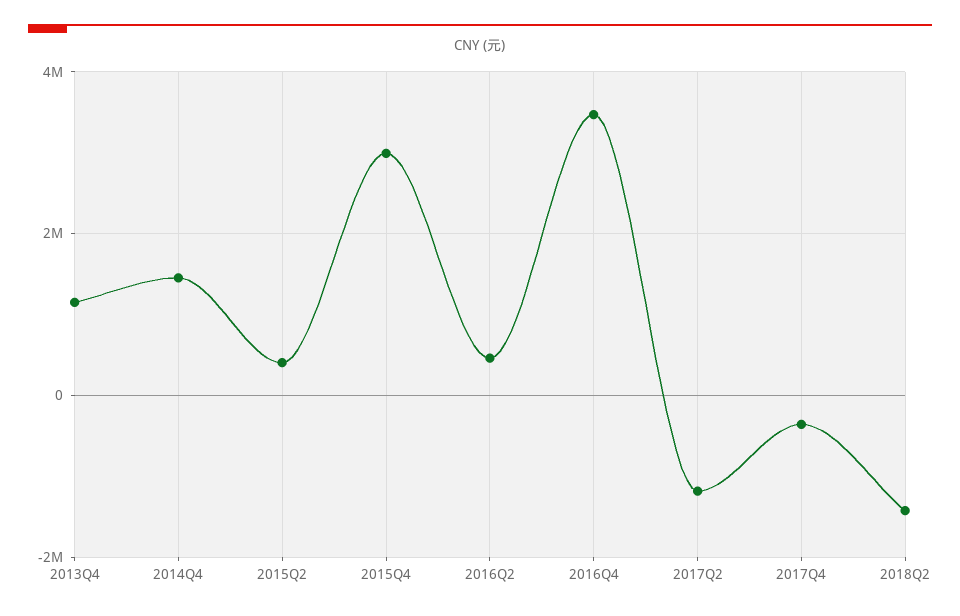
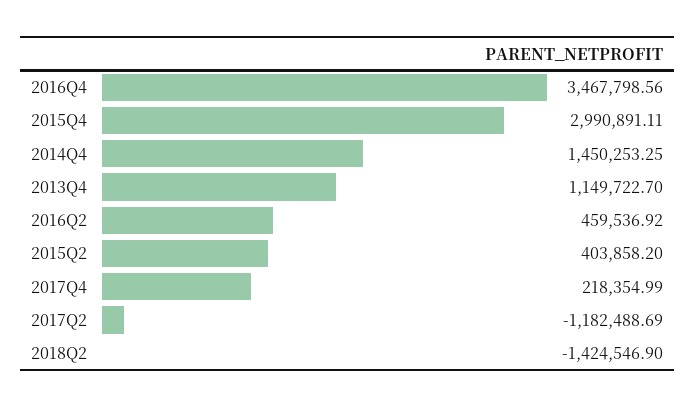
  {
    "2013Q4": 1149722.7,
    "2014Q4": 1450253.25,
    "2015Q2": 403858.2,
    "2015Q4": 2990891.11,
    "2016Q2": 459536.92,
    "2016Q4": 3467798.56,
    "2017Q2": -1182488.69,
-   "2017Q4": -400000,
+   "2017Q4": 218354.99,
    "2018Q2": -1424546.9
  }

